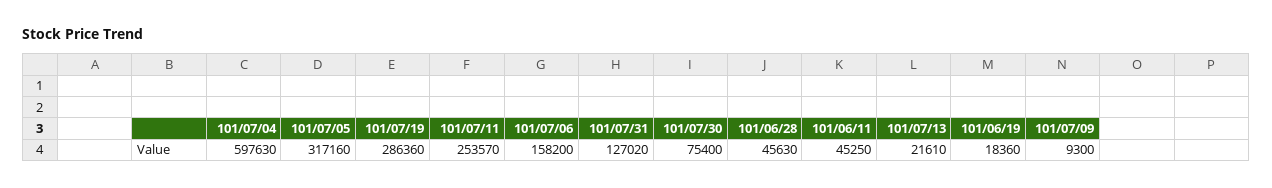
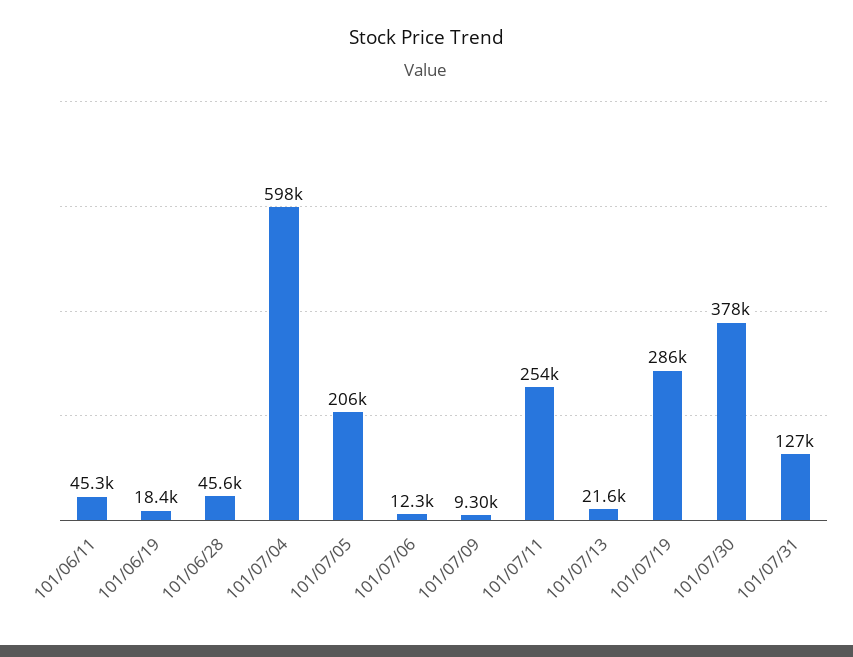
  {
    "101/07/04": 597630,
-   "101/07/05": 317160,
+   "101/07/05": 206000,
    "101/07/19": 286360,
    "101/07/11": 253570,
-   "101/07/06": 158200,
+   "101/07/06": 12300,
    "101/07/31": 127020,
-   "101/07/30": 75400,
+   "101/07/30": 378000,
    "101/06/28": 45630,
    "101/06/11": 45250,
    "101/07/13": 21610,
    "101/06/19": 18360,
    "101/07/09": 9300
  }

